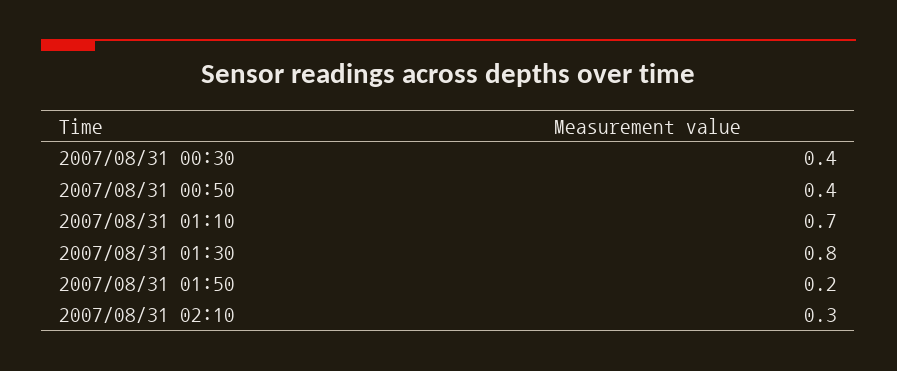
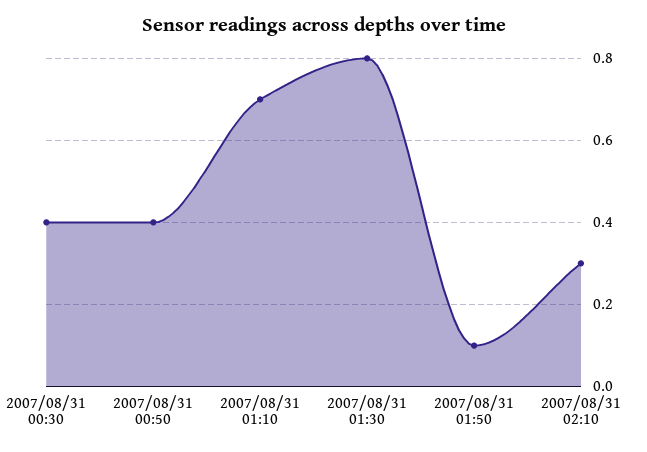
  {
    "2007/08/31 00:30": 0.4,
    "2007/08/31 00:50": 0.4,
    "2007/08/31 01:10": 0.7,
    "2007/08/31 01:30": 0.8,
-   "2007/08/31 01:50": 0.2,
+   "2007/08/31 01:50": 0.1,
    "2007/08/31 02:10": 0.3
  }

